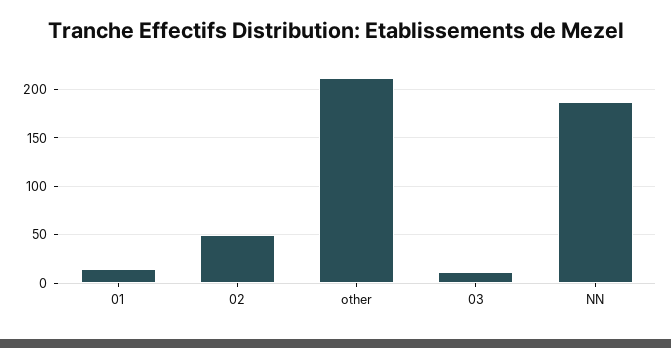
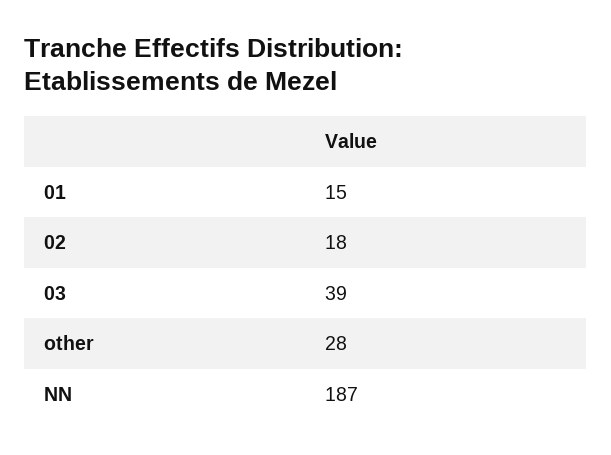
  {
    "01": 15,
-   "02": 50,
+   "02": 18,
-   "other": 210,
+   "other": 28,
-   "03": 10,
+   "03": 39,
    "NN": 187
  }

